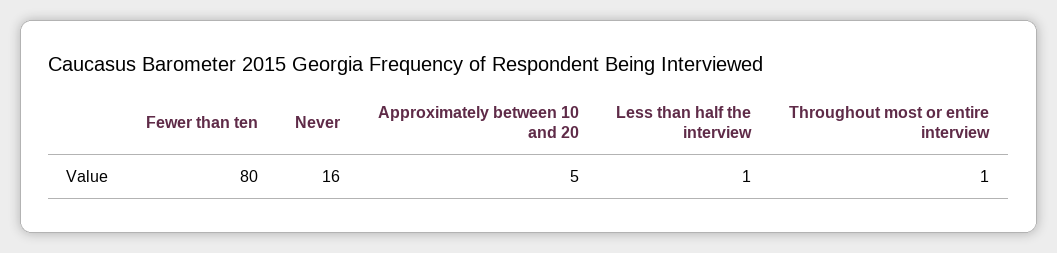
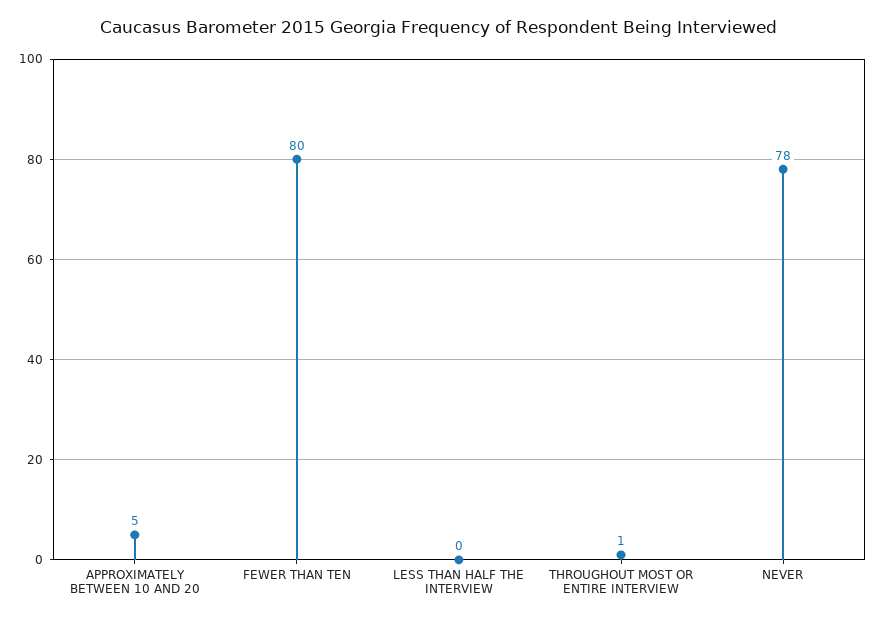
  {
    "Fewer than ten": 80,
-   "Never": 16,
+   "Never": 78,
    "Approximately between 10 and 20": 5,
-   "Less than half the interview": 1,
+   "Less than half the interview": 0,
    "Throughout most or entire interview": 1
  }

